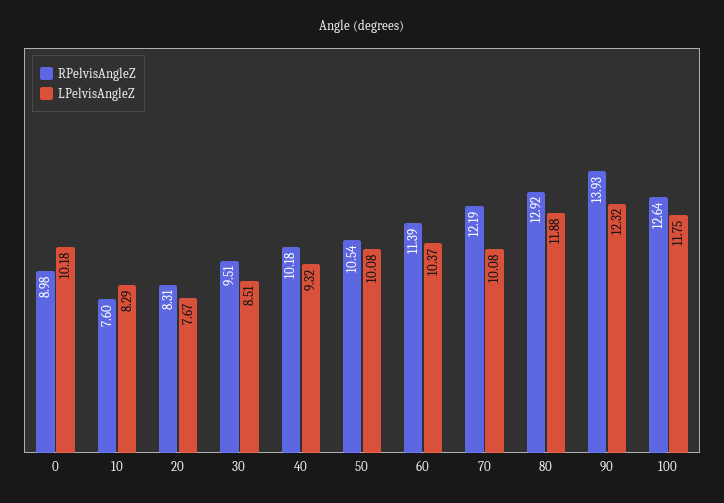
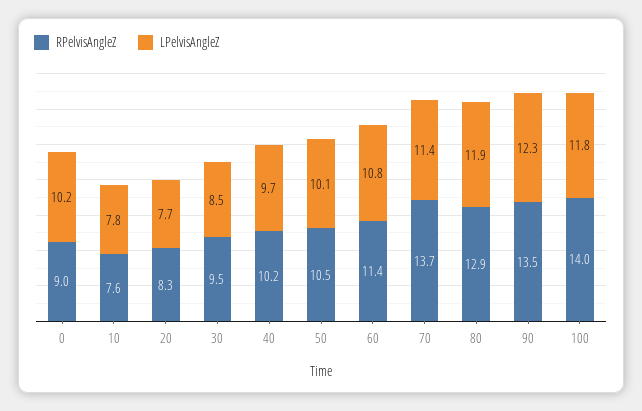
  {
    "RPelvisAngleZ": {
      "0": 8.98,
      "10": 7.6,
      "20": 8.31,
      "30": 9.51,
      "40": 10.18,
      "50": 10.54,
      "60": 11.39,
-     "70": 12.19,
+     "70": 13.7,
      "80": 12.92,
-     "90": 13.93,
+     "90": 13.5,
-     "100": 12.64
+     "100": 14
    },
    "LPelvisAngleZ": {
      "0": 10.18,
-     "10": 8.29,
+     "10": 7.8,
      "20": 7.67,
      "30": 8.51,
-     "40": 9.32,
+     "40": 9.7,
      "50": 10.08,
-     "60": 10.37,
+     "60": 10.8,
-     "70": 10.08,
+     "70": 11.4,
      "80": 11.88,
      "90": 12.32,
      "100": 11.75
    }
  }

